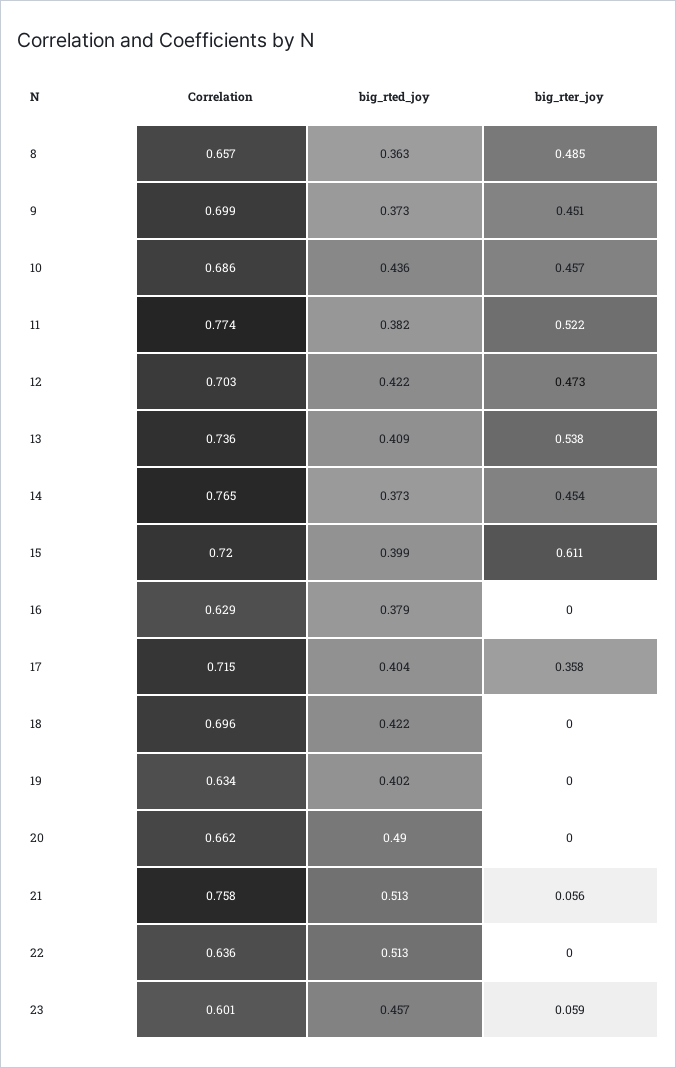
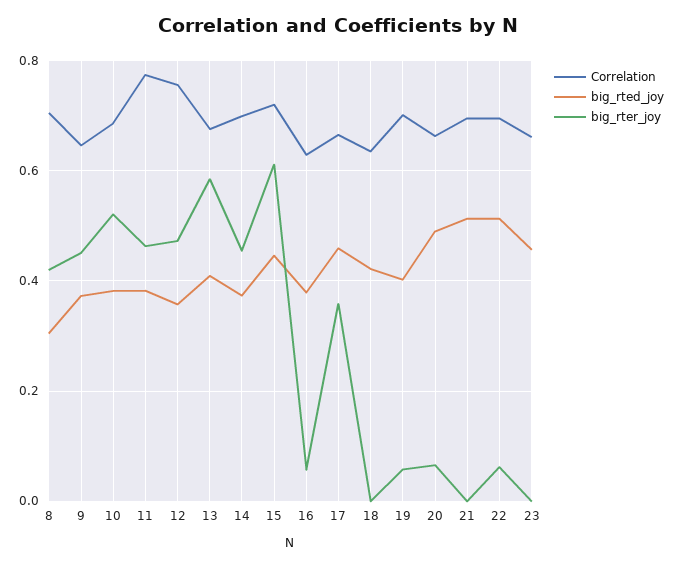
  {
    "Correlation": {
-     "8": 0.657,
+     "8": 0.7,
-     "9": 0.699,
+     "9": 0.64,
      "10": 0.686,
      "11": 0.774,
-     "12": 0.703,
+     "12": 0.76,
-     "13": 0.736,
+     "13": 0.68,
-     "14": 0.765,
+     "14": 0.7,
      "15": 0.72,
      "16": 0.629,
-     "17": 0.715,
+     "17": 0.66,
-     "18": 0.696,
+     "18": 0.64,
-     "19": 0.634,
+     "19": 0.7,
      "20": 0.662,
-     "21": 0.758,
+     "21": 0.7,
-     "22": 0.636,
+     "22": 0.7,
-     "23": 0.601
+     "23": 0.66
    },
    "big_rted_joy": {
-     "8": 0.363,
+     "8": 0.3,
      "9": 0.373,
-     "10": 0.436,
+     "10": 0.38,
      "11": 0.382,
-     "12": 0.422,
+     "12": 0.36,
      "13": 0.409,
      "14": 0.373,
-     "15": 0.399,
+     "15": 0.44,
      "16": 0.379,
-     "17": 0.404,
+     "17": 0.46,
      "18": 0.422,
      "19": 0.402,
      "20": 0.49,
      "21": 0.513,
      "22": 0.513,
      "23": 0.457
    },
    "big_rter_joy": {
-     "8": 0.485,
+     "8": 0.42,
      "9": 0.451,
-     "10": 0.457,
+     "10": 0.52,
-     "11": 0.522,
+     "11": 0.46,
      "12": 0.473,
-     "13": 0.538,
+     "13": 0.58,
      "14": 0.454,
      "15": 0.611,
-     "16": 0,
+     "16": 0.06,
      "17": 0.358,
      "18": 0,
-     "19": 0,
+     "19": 0.06,
-     "20": 0,
+     "20": 0.06,
-     "21": 0.056,
+     "21": 0,
-     "22": 0,
+     "22": 0.06,
-     "23": 0.059
+     "23": 0
    }
  }

